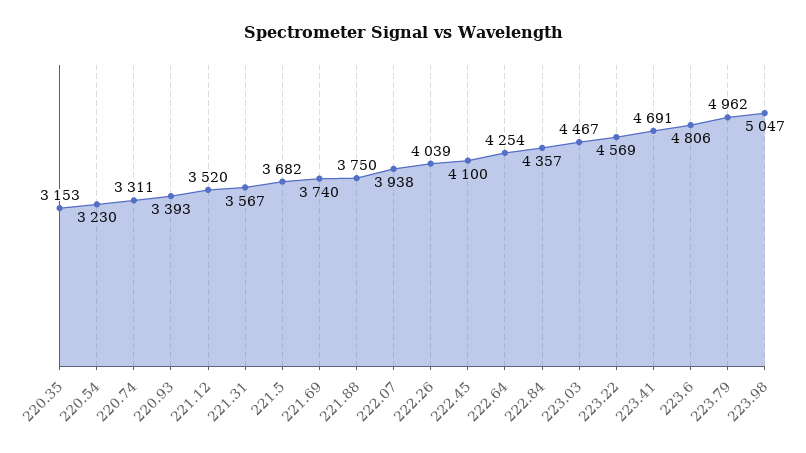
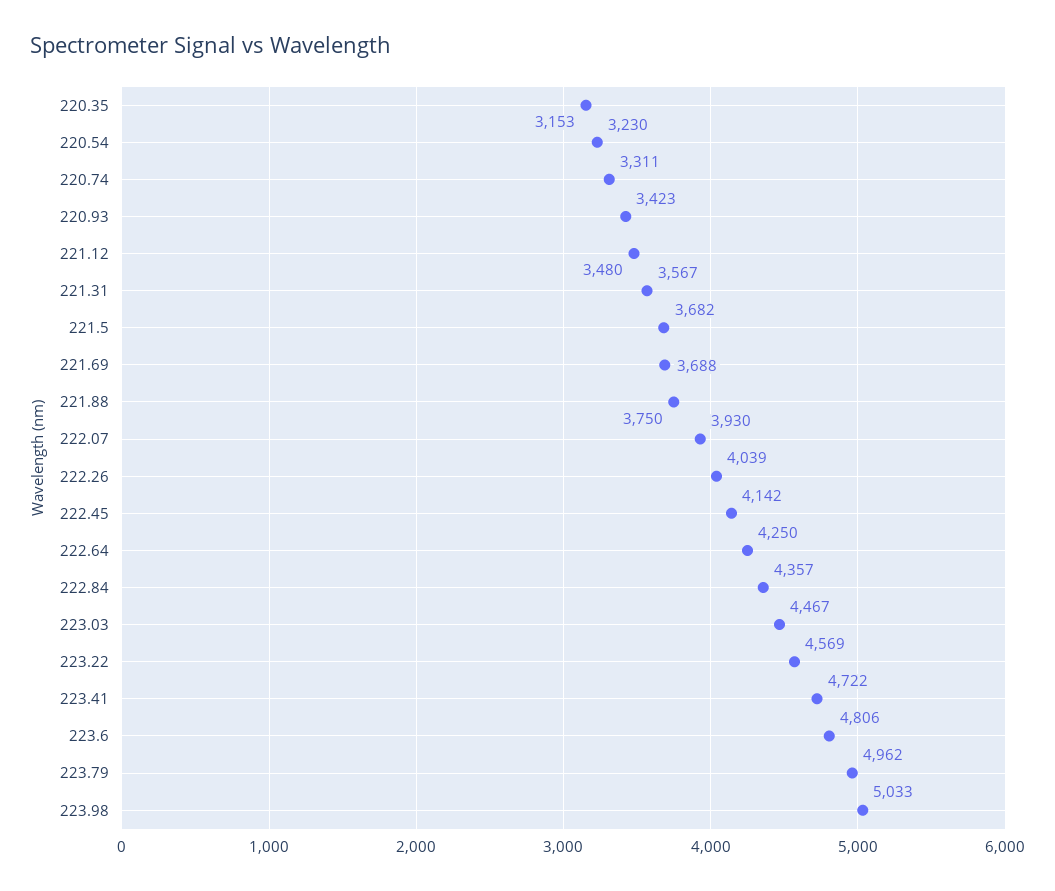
  {
    "220.35": 3153,
    "220.54": 3230,
    "220.74": 3311,
-   "220.93": 3393,
+   "220.93": 3423,
-   "221.12": 3520,
+   "221.12": 3480,
    "221.31": 3567,
    "221.5": 3682,
-   "221.69": 3740,
+   "221.69": 3688,
    "221.88": 3750,
-   "222.07": 3938,
+   "222.07": 3930,
    "222.26": 4039,
-   "222.45": 4100,
+   "222.45": 4142,
-   "222.64": 4254,
+   "222.64": 4250,
    "222.84": 4357,
    "223.03": 4467,
    "223.22": 4569,
-   "223.41": 4691,
+   "223.41": 4722,
    "223.6": 4806,
    "223.79": 4962,
-   "223.98": 5047
+   "223.98": 5033
  }

